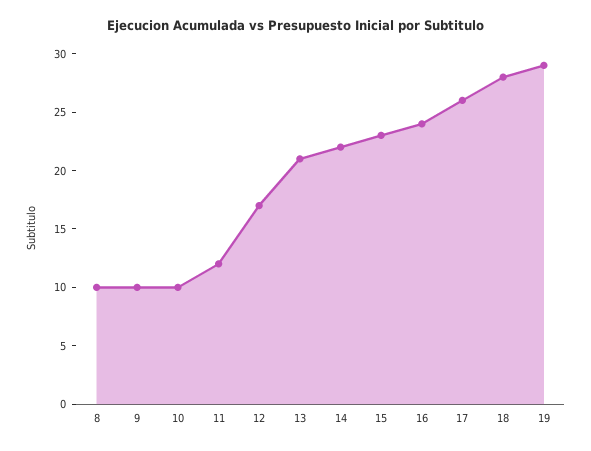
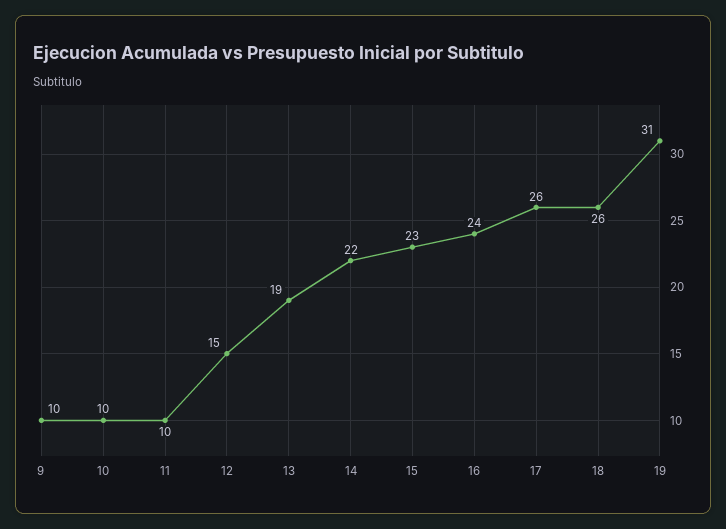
  {
-   "8": 10,
    "9": 10,
    "10": 10,
-   "11": 12,
+   "11": 10,
-   "12": 17,
+   "12": 15,
-   "13": 21,
+   "13": 19,
    "14": 22,
    "15": 23,
    "16": 24,
    "17": 26,
-   "18": 28,
+   "18": 26,
-   "19": 29
+   "19": 31
  }

